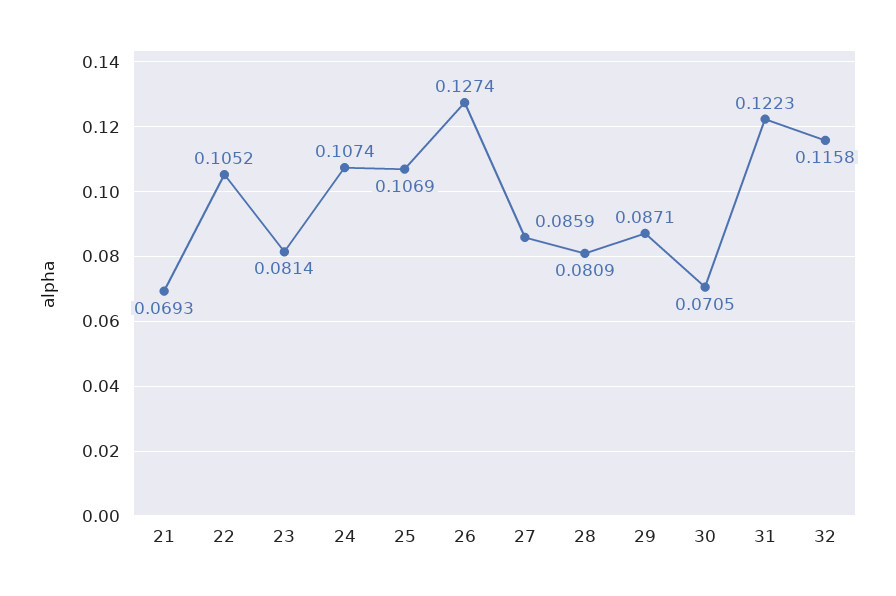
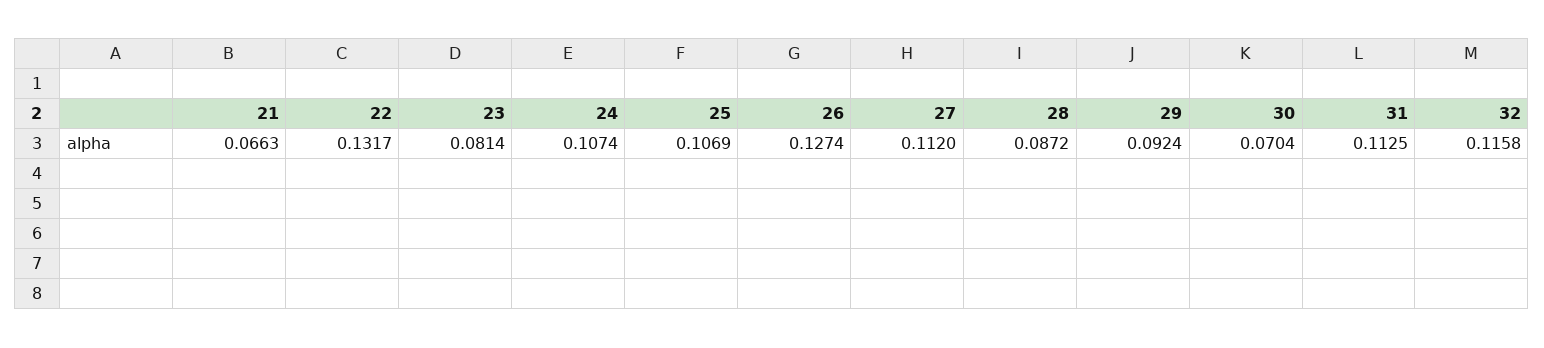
  {
-   "21": 0.0693,
+   "21": 0.0663,
-   "22": 0.1052,
+   "22": 0.1317,
    "23": 0.0814,
    "24": 0.1074,
    "25": 0.1069,
    "26": 0.1274,
-   "27": 0.0859,
+   "27": 0.112,
-   "28": 0.0809,
+   "28": 0.0872,
-   "29": 0.0871,
+   "29": 0.0924,
-   "30": 0.0705,
+   "30": 0.0704,
-   "31": 0.1223,
+   "31": 0.1125,
    "32": 0.1158
  }

